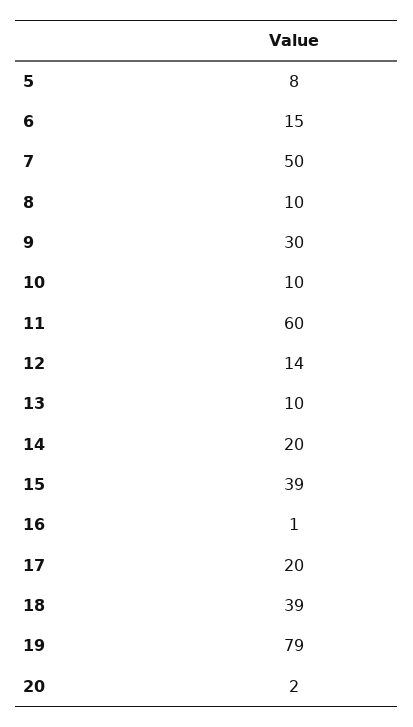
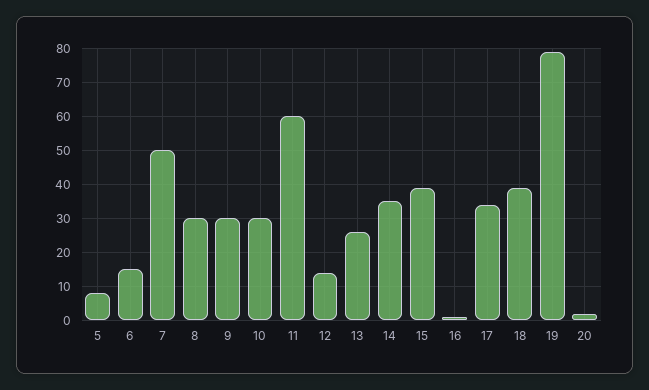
  {
    "5": 8,
    "6": 15,
    "7": 50,
-   "8": 10,
+   "8": 30,
    "9": 30,
-   "10": 10,
+   "10": 30,
    "11": 60,
    "12": 14,
-   "13": 10,
+   "13": 25,
-   "14": 20,
+   "14": 35,
    "15": 39,
    "16": 1,
-   "17": 20,
+   "17": 35,
    "18": 39,
    "19": 79,
    "20": 2
  }

